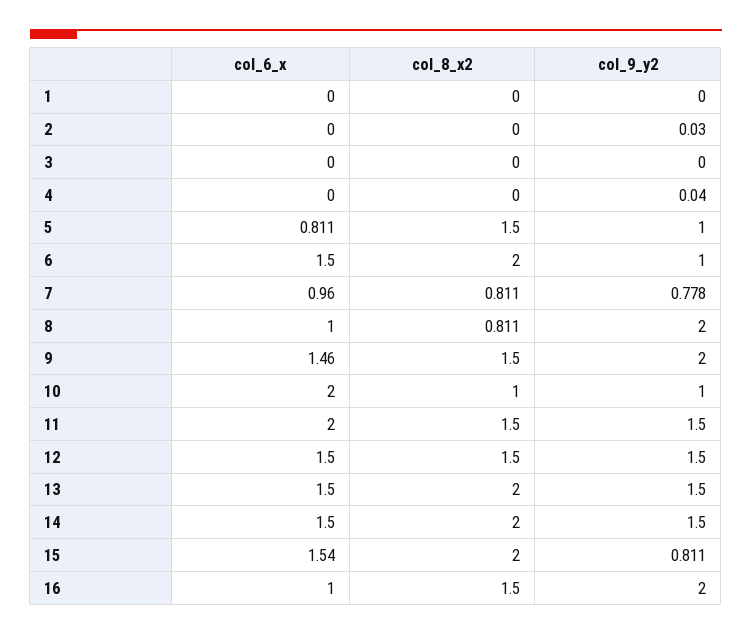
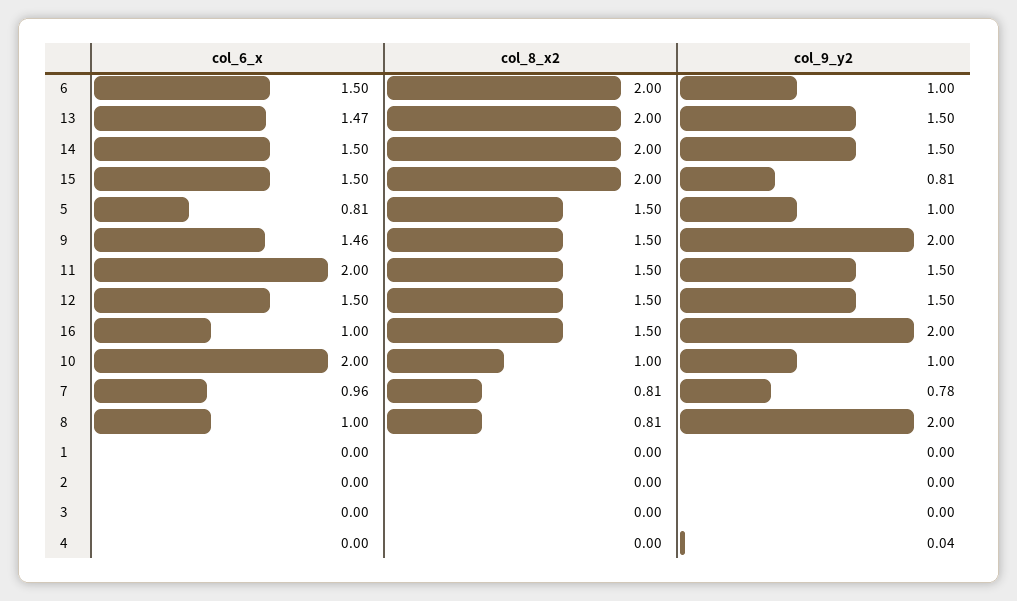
  {
    "col_6_x": {
      "1": 0,
      "2": 0,
      "3": 0,
      "4": 0,
      "5": 0.811,
      "6": 1.5,
      "7": 0.96,
      "8": 1,
      "9": 1.46,
      "10": 2,
      "11": 2,
      "12": 1.5,
-     "13": 1.5,
+     "13": 1.47,
      "14": 1.5,
-     "15": 1.54,
+     "15": 1.5,
      "16": 1
    },
    "col_8_x2": {
      "1": 0,
      "2": 0,
      "3": 0,
      "4": 0,
      "5": 1.5,
      "6": 2,
      "7": 0.811,
      "8": 0.811,
      "9": 1.5,
      "10": 1,
      "11": 1.5,
      "12": 1.5,
      "13": 2,
      "14": 2,
      "15": 2,
      "16": 1.5
    },
    "col_9_y2": {
      "1": 0,
-     "2": 0.03,
+     "2": 0,
      "3": 0,
      "4": 0.04,
      "5": 1,
      "6": 1,
      "7": 0.778,
      "8": 2,
      "9": 2,
      "10": 1,
      "11": 1.5,
      "12": 1.5,
      "13": 1.5,
      "14": 1.5,
      "15": 0.811,
      "16": 2
    }
  }

